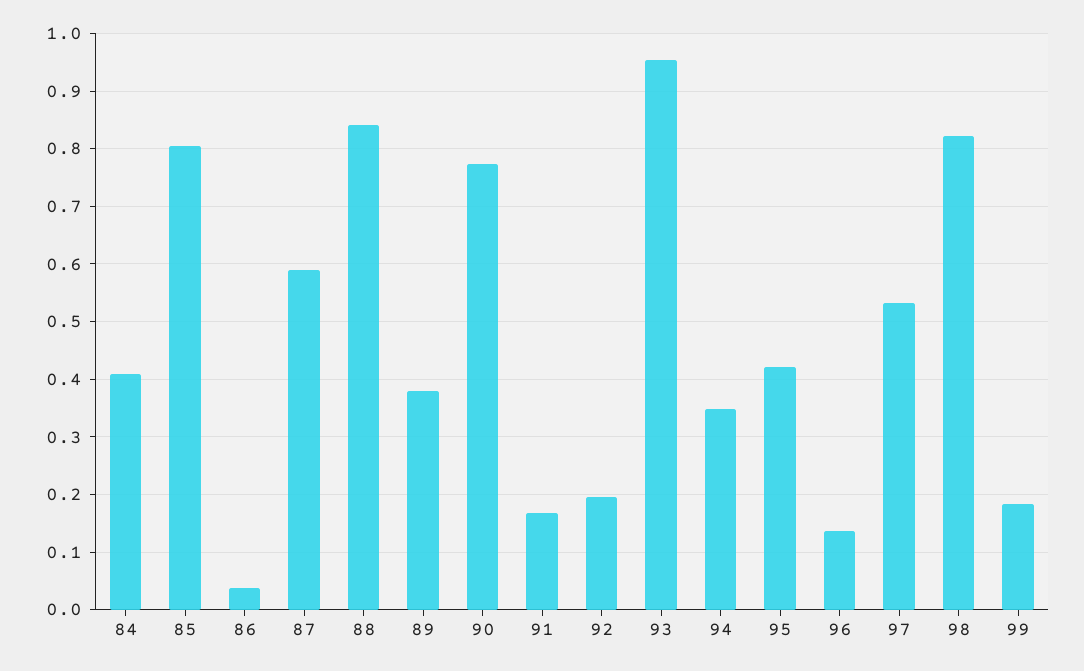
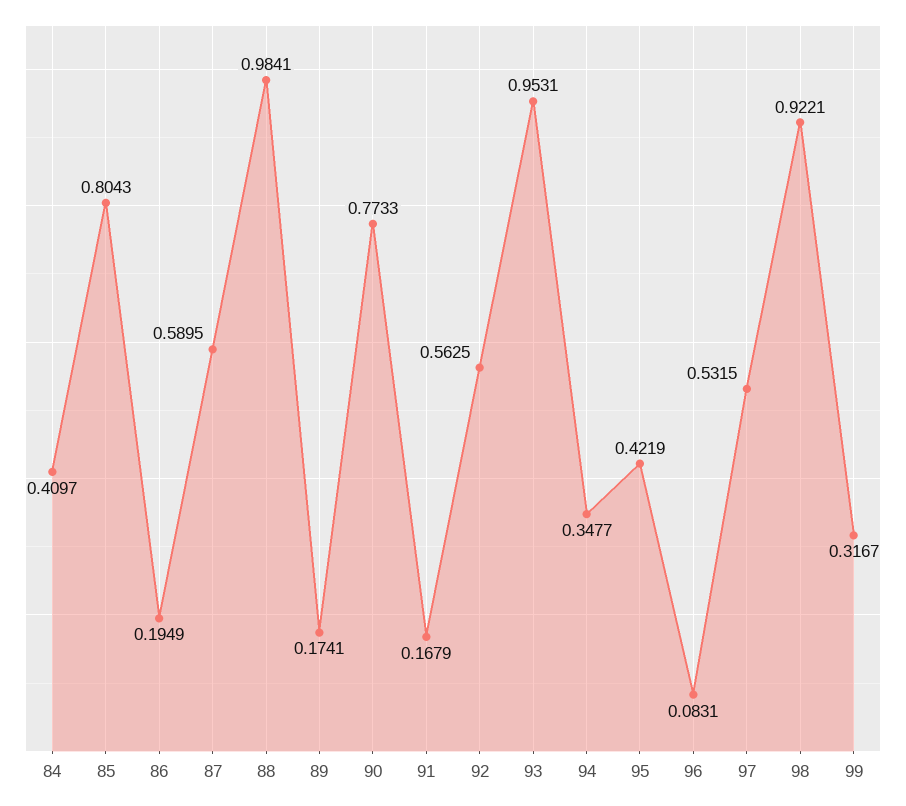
  {
    "84": 0.4097,
    "85": 0.8043,
-   "86": 0.04,
+   "86": 0.1949,
    "87": 0.5895,
-   "88": 0.84,
+   "88": 0.9841,
-   "89": 0.38,
+   "89": 0.1741,
    "90": 0.7733,
    "91": 0.1679,
-   "92": 0.2,
+   "92": 0.5625,
    "93": 0.9531,
    "94": 0.3477,
    "95": 0.4219,
-   "96": 0.14,
+   "96": 0.0831,
    "97": 0.5315,
-   "98": 0.82,
+   "98": 0.9221,
-   "99": 0.18
+   "99": 0.3167
  }

